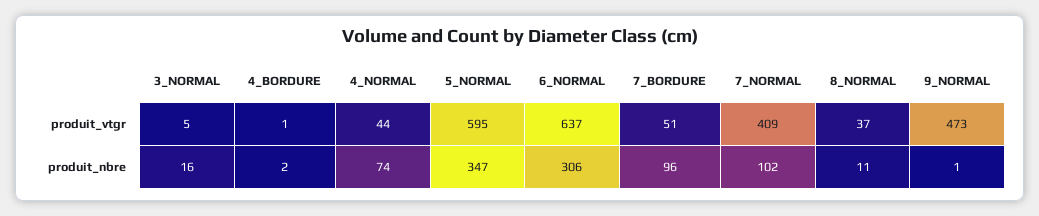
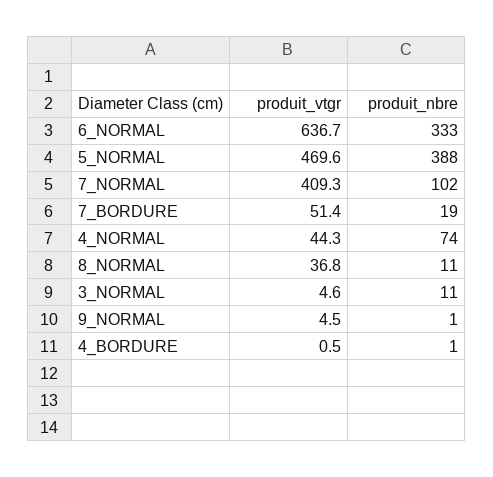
  {
    "3_NORMAL": {
      "produit_vtgr": 4.6,
-     "produit_nbre": 16
+     "produit_nbre": 11
    },
    "4_BORDURE": {
      "produit_vtgr": 0.5,
-     "produit_nbre": 2
+     "produit_nbre": 1
    },
    "4_NORMAL": {
      "produit_vtgr": 44.3,
      "produit_nbre": 74
    },
    "5_NORMAL": {
-     "produit_vtgr": 595,
+     "produit_vtgr": 469.6,
-     "produit_nbre": 347
+     "produit_nbre": 388
    },
    "6_NORMAL": {
      "produit_vtgr": 636.7,
-     "produit_nbre": 306
+     "produit_nbre": 333
    },
    "7_BORDURE": {
      "produit_vtgr": 51.4,
-     "produit_nbre": 96
+     "produit_nbre": 19
    },
    "7_NORMAL": {
      "produit_vtgr": 409.3,
      "produit_nbre": 102
    },
    "8_NORMAL": {
      "produit_vtgr": 36.8,
      "produit_nbre": 11
    },
    "9_NORMAL": {
-     "produit_vtgr": 473,
+     "produit_vtgr": 4.5,
      "produit_nbre": 1
    }
  }

